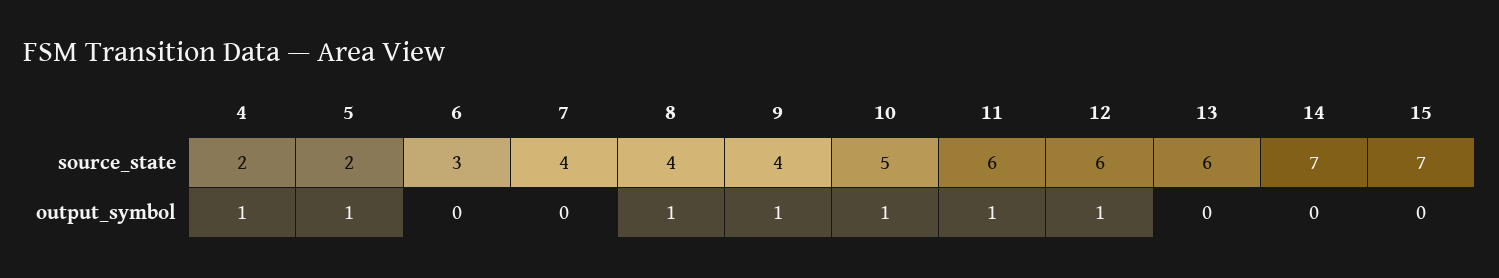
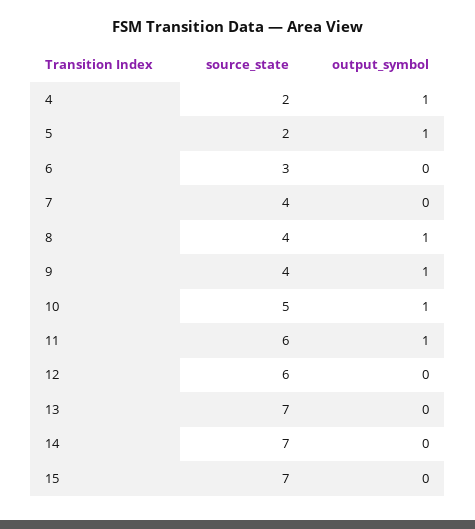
  {
    "4": {
      "source_state": 2,
      "output_symbol": 1
    },
    "5": {
      "source_state": 2,
      "output_symbol": 1
    },
    "6": {
      "source_state": 3,
      "output_symbol": 0
    },
    "7": {
      "source_state": 4,
      "output_symbol": 0
    },
    "8": {
      "source_state": 4,
      "output_symbol": 1
    },
    "9": {
      "source_state": 4,
      "output_symbol": 1
    },
    "10": {
      "source_state": 5,
      "output_symbol": 1
    },
    "11": {
      "source_state": 6,
      "output_symbol": 1
    },
    "12": {
      "source_state": 6,
-     "output_symbol": 1
+     "output_symbol": 0
    },
    "13": {
-     "source_state": 6,
+     "source_state": 7,
      "output_symbol": 0
    },
    "14": {
      "source_state": 7,
      "output_symbol": 0
    },
    "15": {
      "source_state": 7,
      "output_symbol": 0
    }
  }

